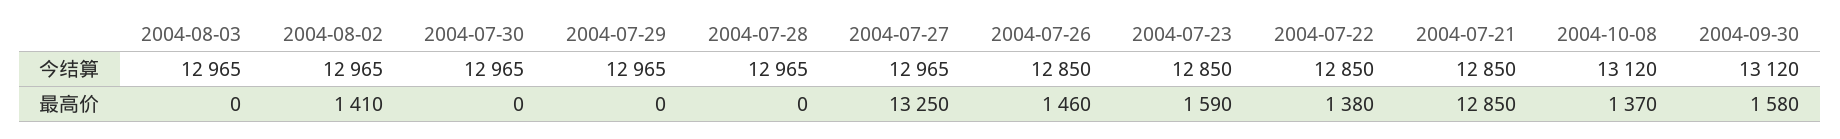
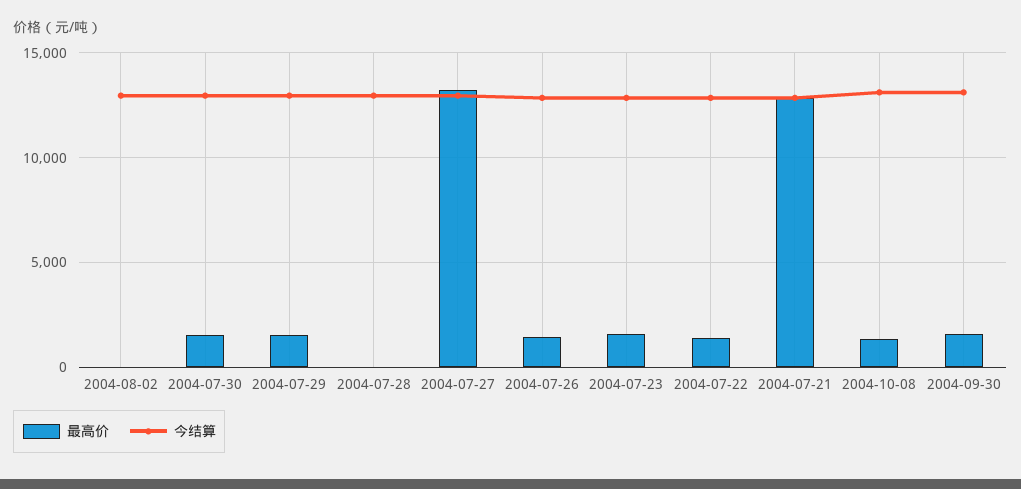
  {
    "今结算": {
-     "2004-08-03": 12965,
      "2004-08-02": 12965,
      "2004-07-30": 12965,
      "2004-07-29": 12965,
      "2004-07-28": 12965,
      "2004-07-27": 12965,
      "2004-07-26": 12850,
      "2004-07-23": 12850,
      "2004-07-22": 12850,
      "2004-07-21": 12850,
      "2004-10-08": 13120,
      "2004-09-30": 13120
    },
    "最高价": {
-     "2004-08-03": 0,
-     "2004-08-02": 1410,
+     "2004-08-02": 0,
-     "2004-07-30": 0,
+     "2004-07-30": 1500,
-     "2004-07-29": 0,
+     "2004-07-29": 1500,
      "2004-07-28": 0,
      "2004-07-27": 13250,
      "2004-07-26": 1460,
      "2004-07-23": 1590,
      "2004-07-22": 1380,
      "2004-07-21": 12850,
      "2004-10-08": 1370,
      "2004-09-30": 1580
    }
  }

